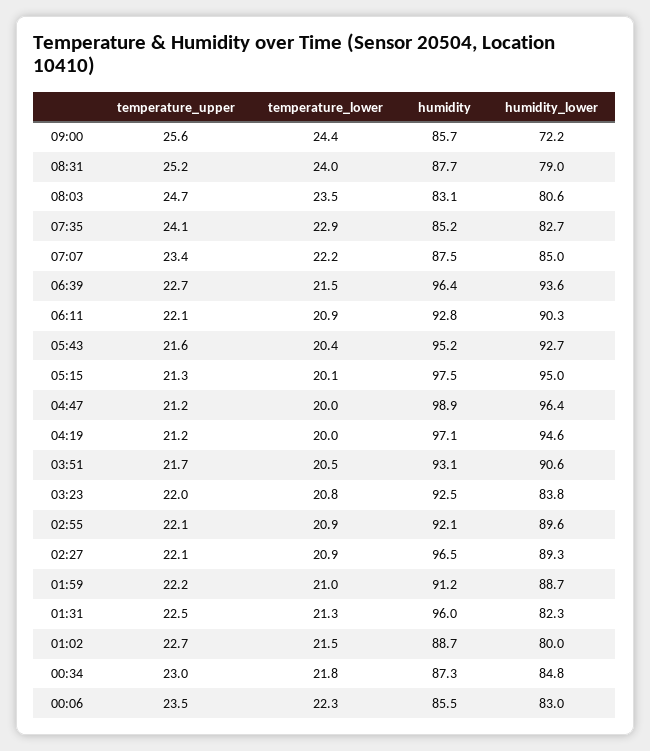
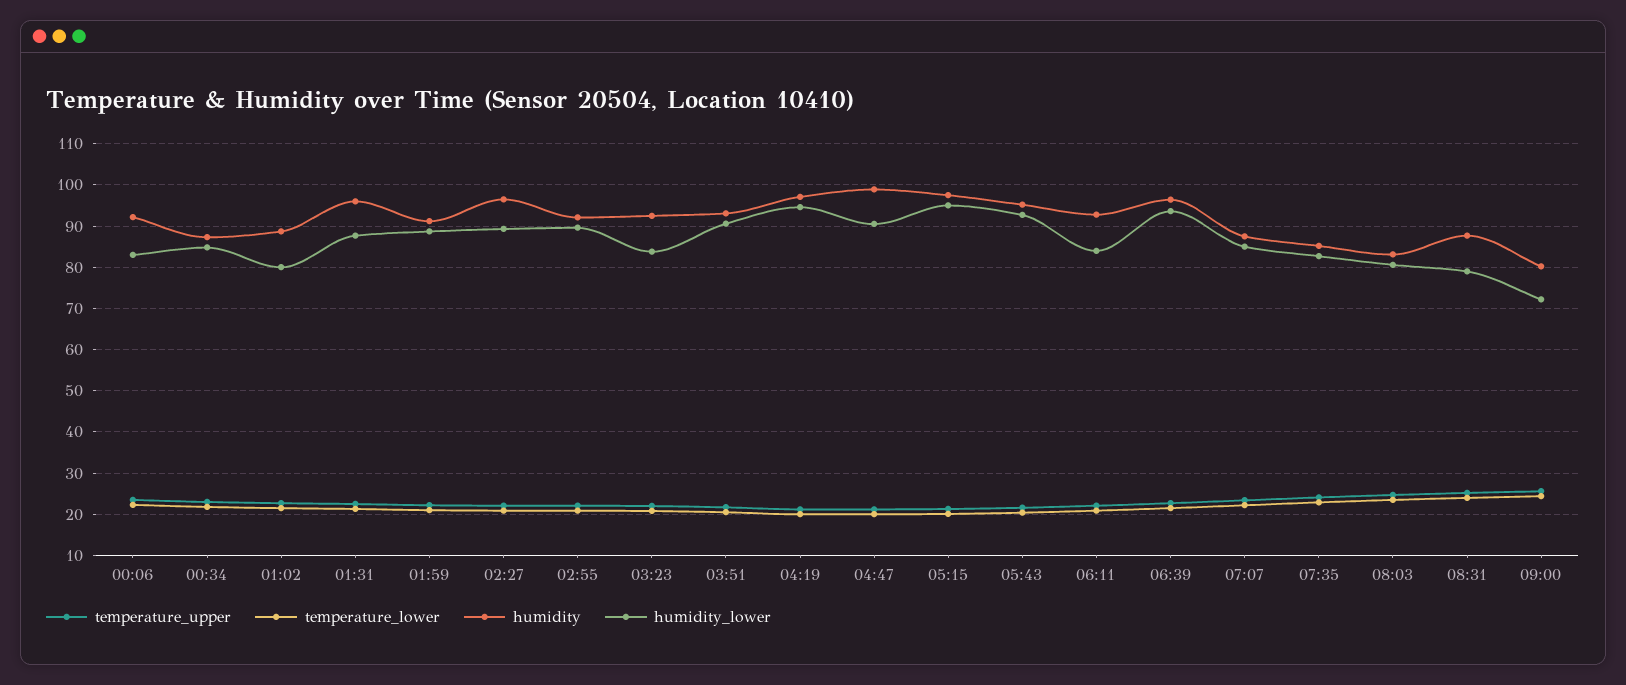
  {
    "temperature_upper": {
      "09:00": 25.6,
      "08:31": 25.2,
      "08:03": 24.7,
      "07:35": 24.1,
      "07:07": 23.4,
      "06:39": 22.7,
      "06:11": 22.1,
      "05:43": 21.6,
      "05:15": 21.3,
      "04:47": 21.2,
      "04:19": 21.2,
      "03:51": 21.7,
      "03:23": 22,
      "02:55": 22.1,
      "02:27": 22.1,
      "01:59": 22.2,
      "01:31": 22.5,
      "01:02": 22.7,
      "00:34": 23,
      "00:06": 23.5
    },
    "temperature_lower": {
      "09:00": 24.4,
      "08:31": 24,
      "08:03": 23.5,
      "07:35": 22.9,
      "07:07": 22.2,
      "06:39": 21.5,
      "06:11": 20.9,
      "05:43": 20.4,
      "05:15": 20.1,
      "04:47": 20,
      "04:19": 20,
      "03:51": 20.5,
      "03:23": 20.8,
      "02:55": 20.9,
      "02:27": 20.9,
      "01:59": 21,
      "01:31": 21.3,
      "01:02": 21.5,
      "00:34": 21.8,
      "00:06": 22.3
    },
    "humidity": {
-     "09:00": 85.7,
+     "09:00": 80,
      "08:31": 87.7,
      "08:03": 83.1,
      "07:35": 85.2,
      "07:07": 87.5,
      "06:39": 96.4,
      "06:11": 92.8,
      "05:43": 95.2,
      "05:15": 97.5,
      "04:47": 98.9,
      "04:19": 97.1,
      "03:51": 93.1,
      "03:23": 92.5,
      "02:55": 92.1,
      "02:27": 96.5,
      "01:59": 91.2,
      "01:31": 96,
      "01:02": 88.7,
      "00:34": 87.3,
-     "00:06": 85.5
+     "00:06": 92
    },
    "humidity_lower": {
      "09:00": 72.2,
      "08:31": 79,
      "08:03": 80.6,
      "07:35": 82.7,
      "07:07": 85,
      "06:39": 93.6,
-     "06:11": 90.3,
+     "06:11": 84,
      "05:43": 92.7,
      "05:15": 95,
-     "04:47": 96.4,
+     "04:47": 90,
      "04:19": 94.6,
      "03:51": 90.6,
      "03:23": 83.8,
      "02:55": 89.6,
      "02:27": 89.3,
      "01:59": 88.7,
-     "01:31": 82.3,
+     "01:31": 88,
      "01:02": 80,
      "00:34": 84.8,
      "00:06": 83
    }
  }

